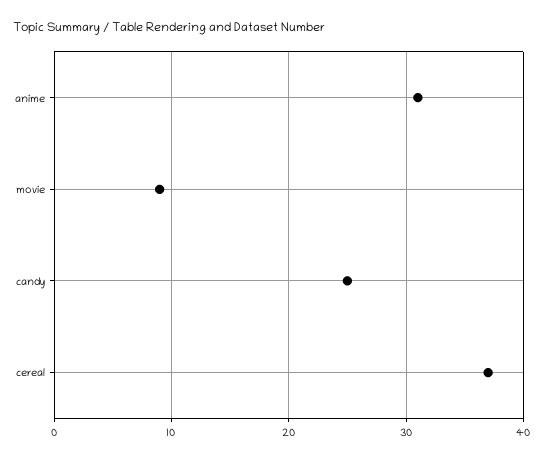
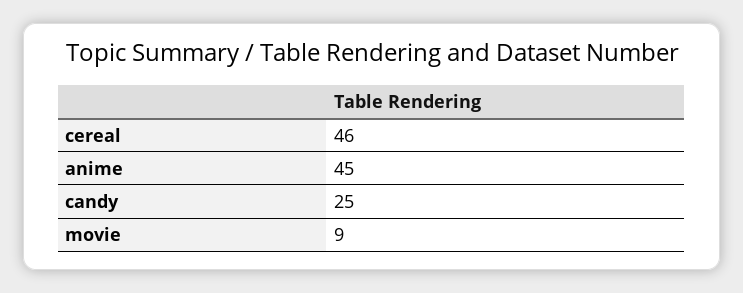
  {
-   "anime": 31,
+   "anime": 45,
    "movie": 9,
    "candy": 25,
-   "cereal": 37
+   "cereal": 46
  }

